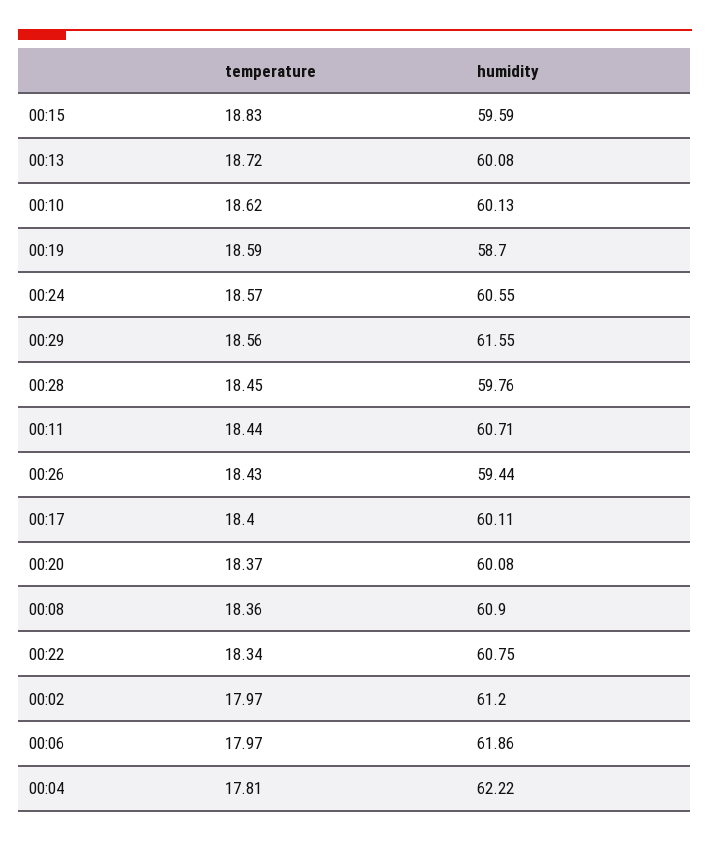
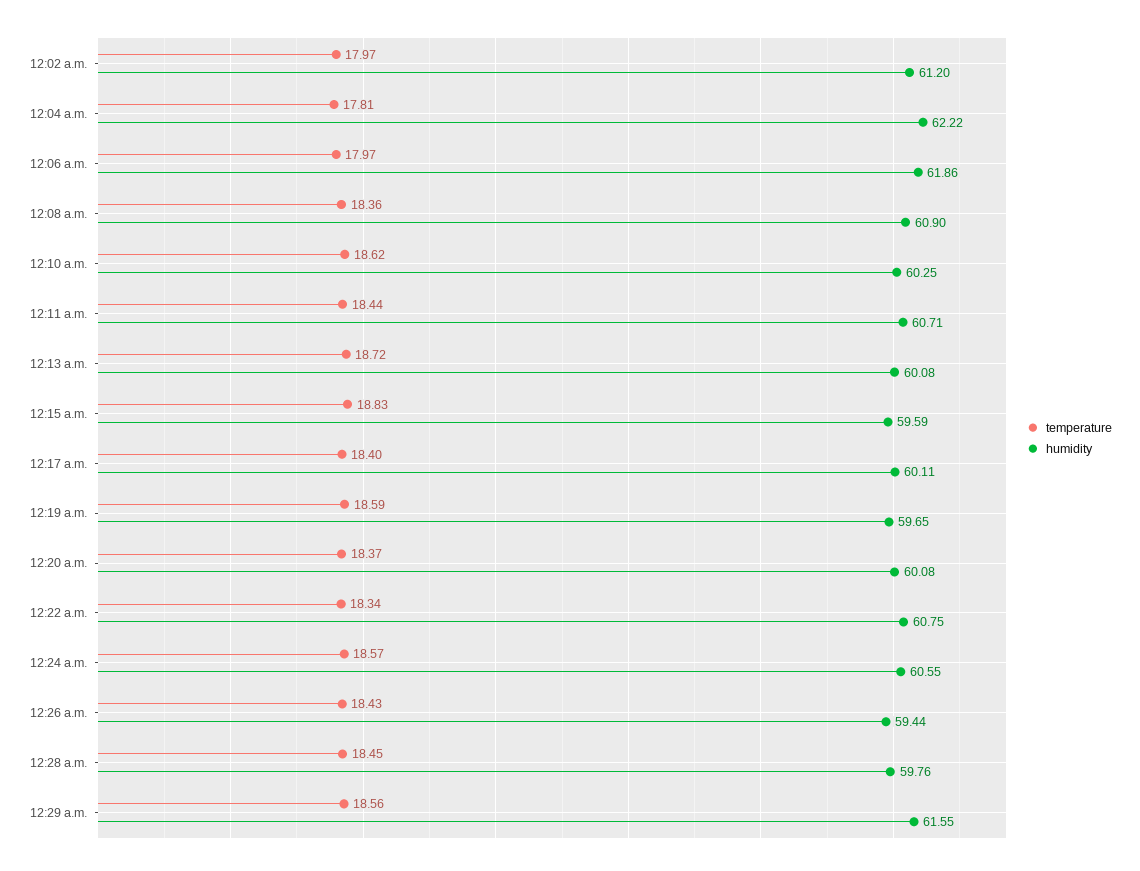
  {
    "temperature": {
      "00:15": 18.83,
      "00:13": 18.72,
      "00:10": 18.62,
      "00:19": 18.59,
      "00:24": 18.57,
      "00:29": 18.56,
      "00:28": 18.45,
      "00:11": 18.44,
      "00:26": 18.43,
      "00:17": 18.4,
      "00:20": 18.37,
      "00:08": 18.36,
      "00:22": 18.34,
      "00:02": 17.97,
      "00:06": 17.97,
      "00:04": 17.81
    },
    "humidity": {
      "00:15": 59.59,
      "00:13": 60.08,
-     "00:10": 60.13,
+     "00:10": 60.25,
-     "00:19": 58.7,
+     "00:19": 59.65,
      "00:24": 60.55,
      "00:29": 61.55,
      "00:28": 59.76,
      "00:11": 60.71,
      "00:26": 59.44,
      "00:17": 60.11,
      "00:20": 60.08,
      "00:08": 60.9,
      "00:22": 60.75,
      "00:02": 61.2,
      "00:06": 61.86,
      "00:04": 62.22
    }
  }

